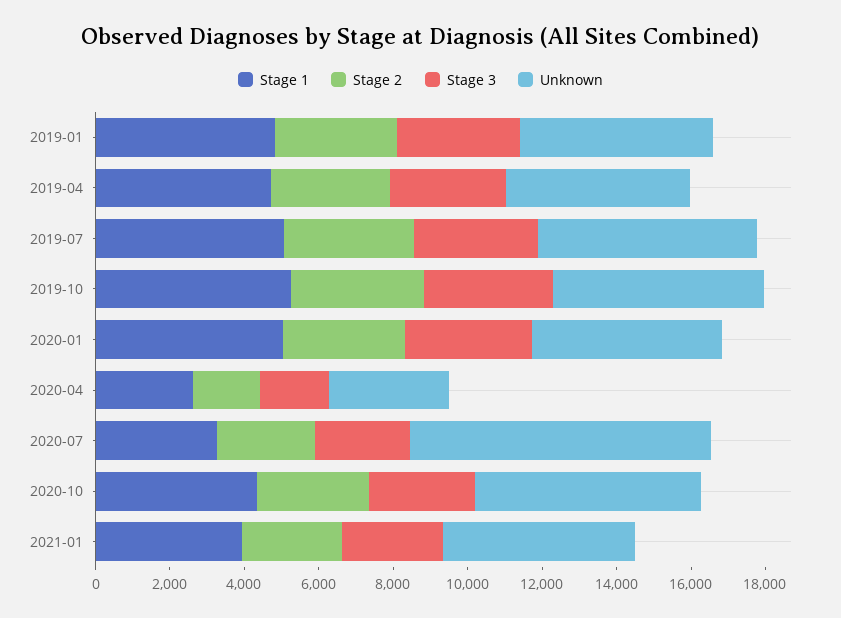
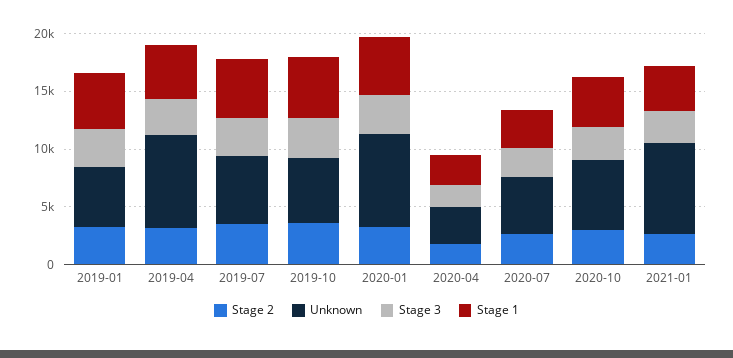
  {
    "Stage 1": {
      "2019-01": 5000,
      "2019-04": 4500,
      "2019-07": 5000,
      "2019-10": 5000,
      "2020-01": 5000,
      "2020-04": 2500,
      "2020-07": 3500,
      "2020-10": 4500,
      "2021-01": 4000
    },
    "Stage 2": {
      "2019-01": 3500,
      "2019-04": 3000,
      "2019-07": 3500,
      "2019-10": 3500,
      "2020-01": 3500,
      "2020-04": 2000,
      "2020-07": 2500,
      "2020-10": 3000,
      "2021-01": 2500
    },
    "Stage 3": {
      "2019-01": 3500,
      "2019-04": 3000,
      "2019-07": 3500,
      "2019-10": 3500,
      "2020-01": 3500,
      "2020-04": 2000,
      "2020-07": 2500,
      "2020-10": 3000,
      "2021-01": 2500
    },
    "Unknown": {
      "2019-01": 5000,
-     "2019-04": 5000,
+     "2019-04": 8000,
      "2019-07": 6000,
      "2019-10": 5500,
-     "2020-01": 5000,
+     "2020-01": 8000,
      "2020-04": 3000,
-     "2020-07": 8000,
+     "2020-07": 5000,
      "2020-10": 6000,
-     "2021-01": 5000
+     "2021-01": 8000
    }
  }

